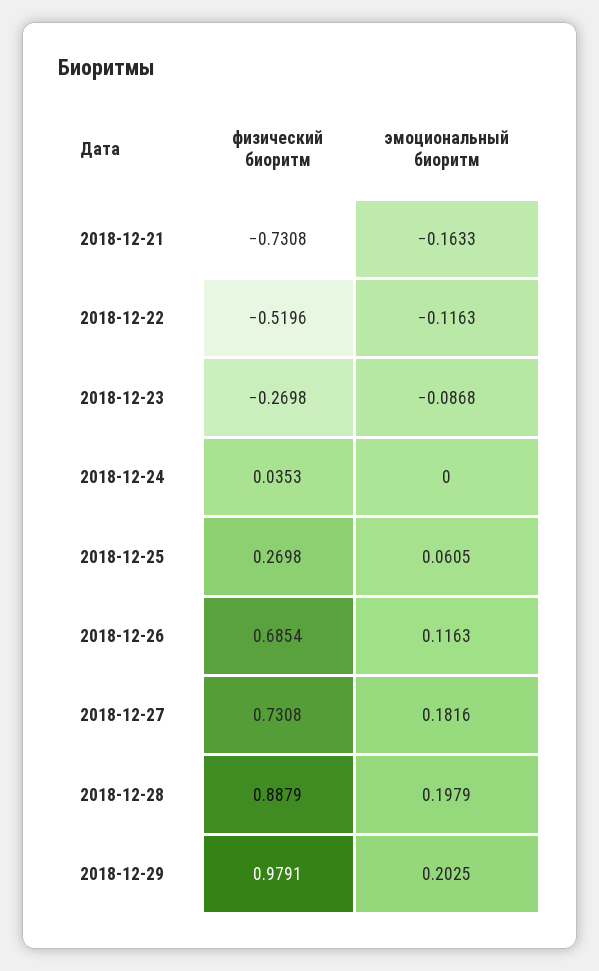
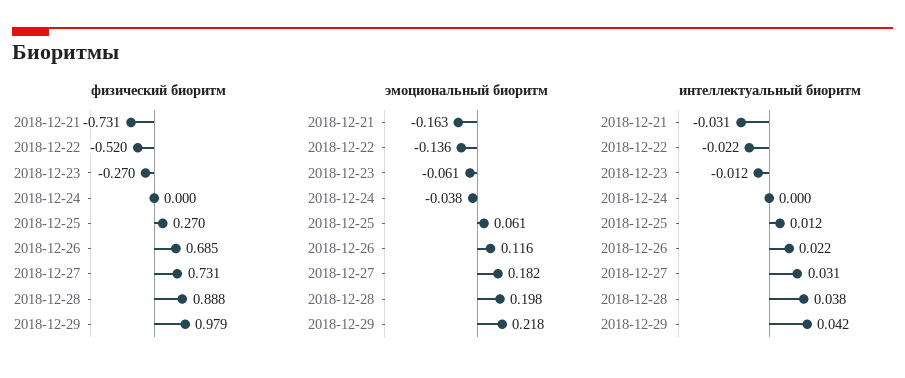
  {
    "физический биоритм": {
      "2018-12-21": -0.7308,
      "2018-12-22": -0.5196,
      "2018-12-23": -0.2698,
-     "2018-12-24": 0.0353,
+     "2018-12-24": 0,
      "2018-12-25": 0.2698,
      "2018-12-26": 0.6854,
      "2018-12-27": 0.7308,
      "2018-12-28": 0.8879,
      "2018-12-29": 0.9791
    },
    "эмоциональный биоритм": {
      "2018-12-21": -0.1633,
-     "2018-12-22": -0.1163,
+     "2018-12-22": -0.136,
-     "2018-12-23": -0.0868,
+     "2018-12-23": -0.061,
-     "2018-12-24": 0,
+     "2018-12-24": -0.038,
      "2018-12-25": 0.0605,
      "2018-12-26": 0.1163,
      "2018-12-27": 0.1816,
      "2018-12-28": 0.1979,
-     "2018-12-29": 0.2025
+     "2018-12-29": 0.218
-   }
+   },
+   "интеллектуальный биоритм": {
+     "2018-12-21": -0.031,
+     "2018-12-22": -0.022,
+     "2018-12-23": -0.012,
+     "2018-12-24": 0,
+     "2018-12-25": 0.012,
+     "2018-12-26": 0.022,
+     "2018-12-27": 0.031,
+     "2018-12-28": 0.038,
+     "2018-12-29": 0.042
+   }
  }

